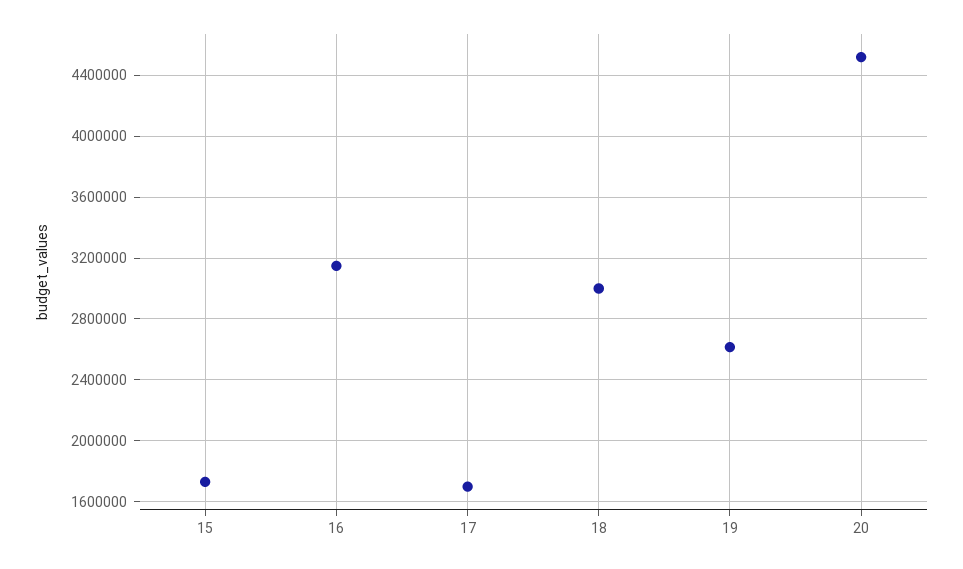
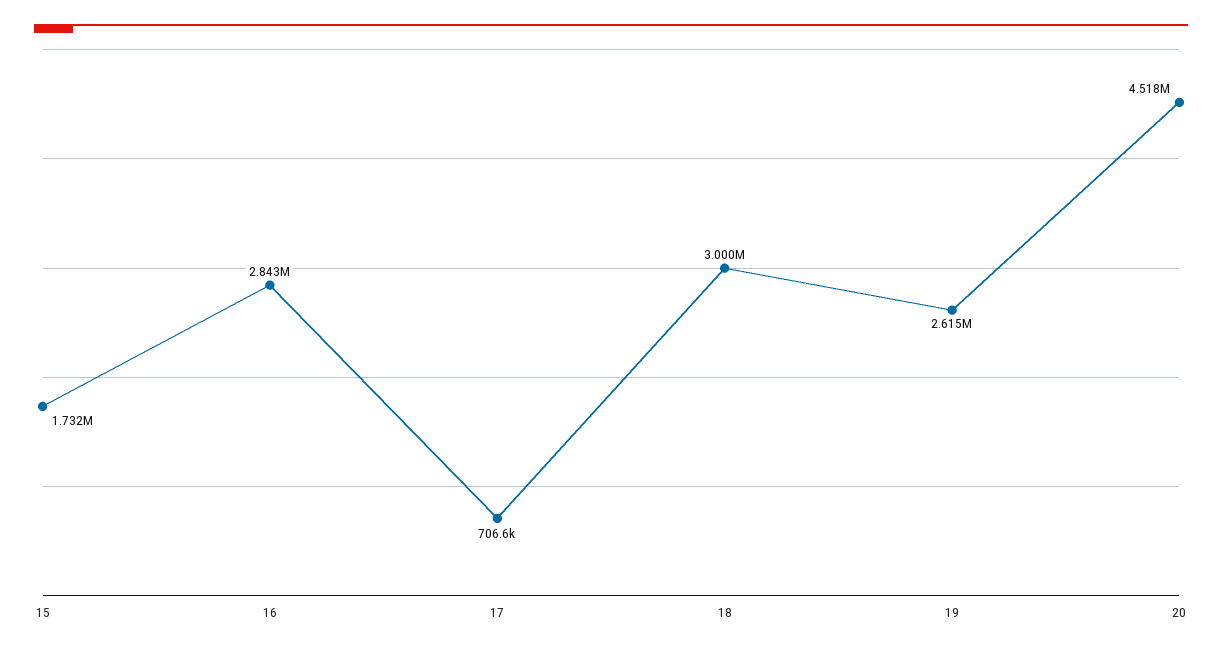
  {
    "15": 1732000,
-   "16": 3150000,
+   "16": 2843000,
-   "17": 1700000,
+   "17": 706600,
    "18": 3000000,
    "19": 2615000,
    "20": 4518000
  }

